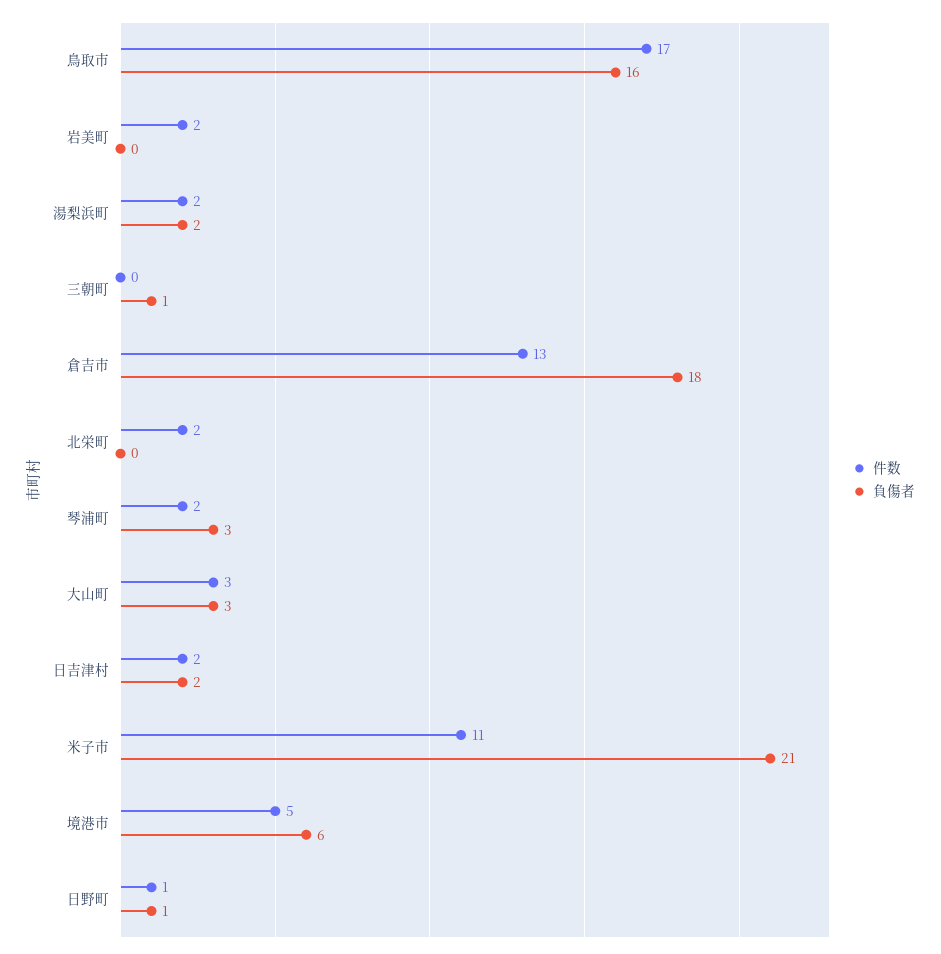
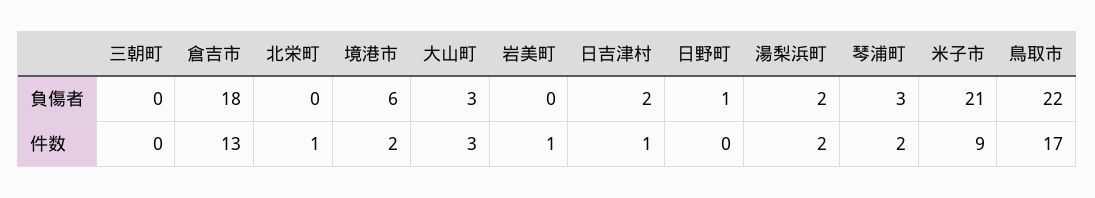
  {
    "件数": {
      "鳥取市": 17,
-     "岩美町": 2,
+     "岩美町": 1,
      "湯梨浜町": 2,
      "三朝町": 0,
      "倉吉市": 13,
-     "北栄町": 2,
+     "北栄町": 1,
      "琴浦町": 2,
      "大山町": 3,
-     "日吉津村": 2,
+     "日吉津村": 1,
-     "米子市": 11,
+     "米子市": 9,
-     "境港市": 5,
+     "境港市": 2,
-     "日野町": 1
+     "日野町": 0
    },
    "負傷者": {
-     "鳥取市": 16,
+     "鳥取市": 22,
      "岩美町": 0,
      "湯梨浜町": 2,
-     "三朝町": 1,
+     "三朝町": 0,
      "倉吉市": 18,
      "北栄町": 0,
      "琴浦町": 3,
      "大山町": 3,
      "日吉津村": 2,
      "米子市": 21,
      "境港市": 6,
      "日野町": 1
    }
  }

